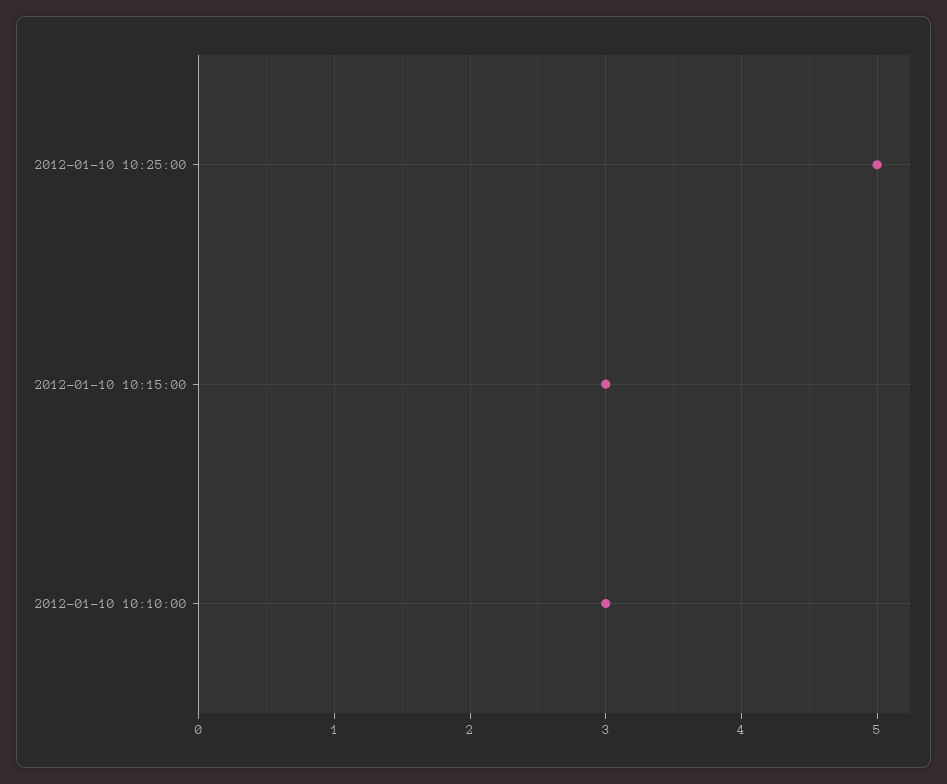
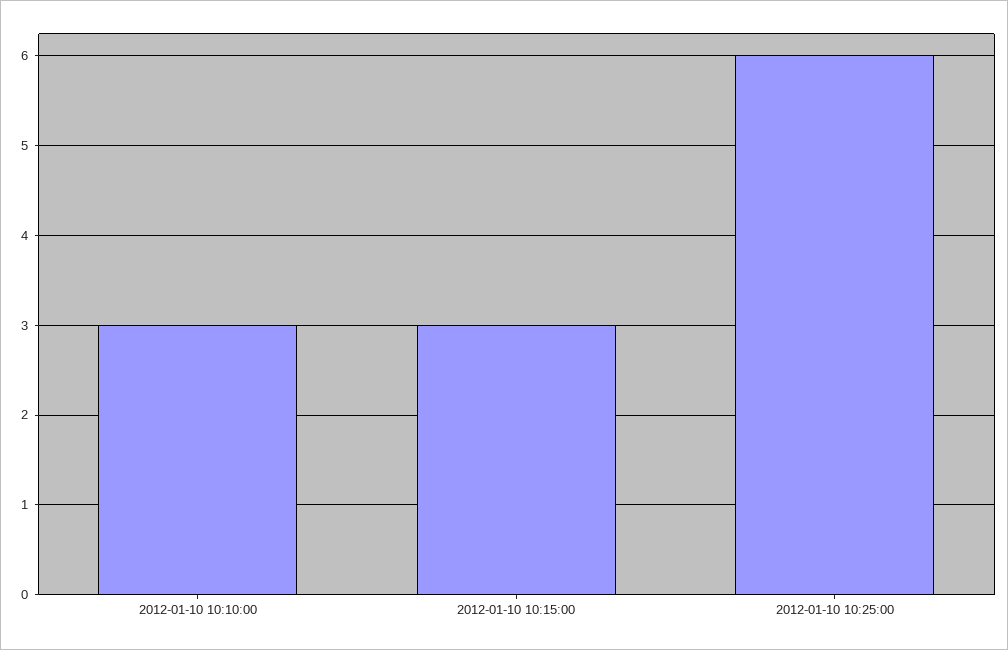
  {
-   "2012-01-10 10:25:00": 5,
+   "2012-01-10 10:25:00": 6,
    "2012-01-10 10:15:00": 3,
    "2012-01-10 10:10:00": 3
  }

